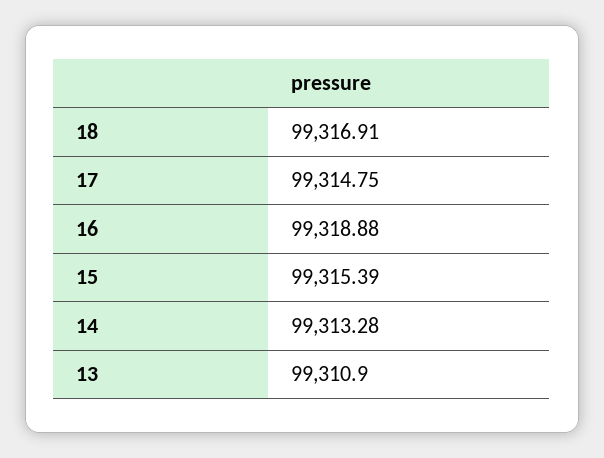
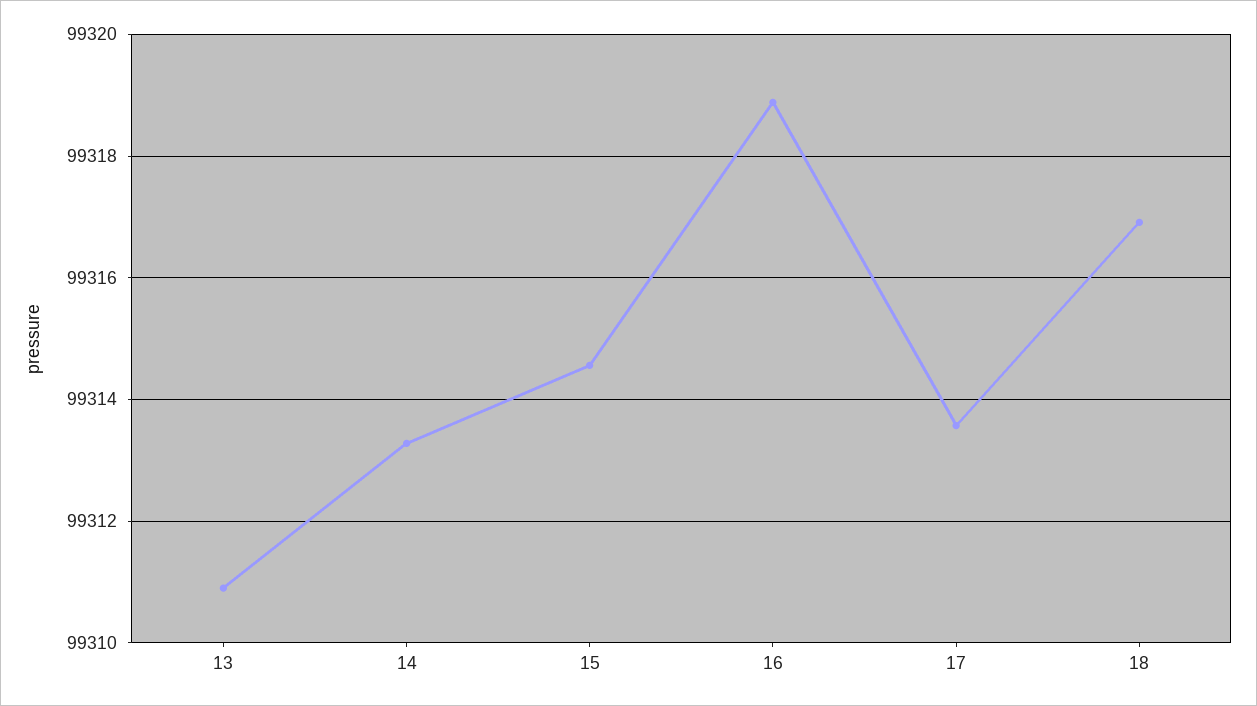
  {
    "18": 99316.91,
-   "17": 99314.75,
+   "17": 99313.6,
    "16": 99318.88,
-   "15": 99315.39,
+   "15": 99314.6,
    "14": 99313.28,
    "13": 99310.9
  }

